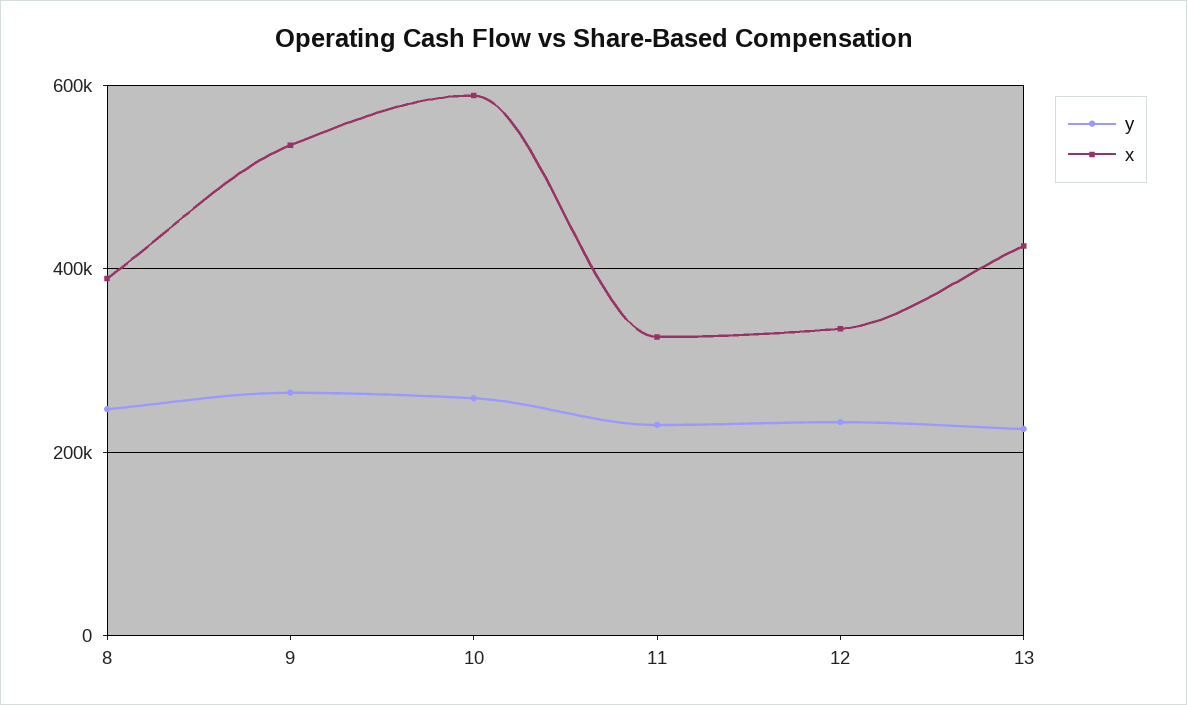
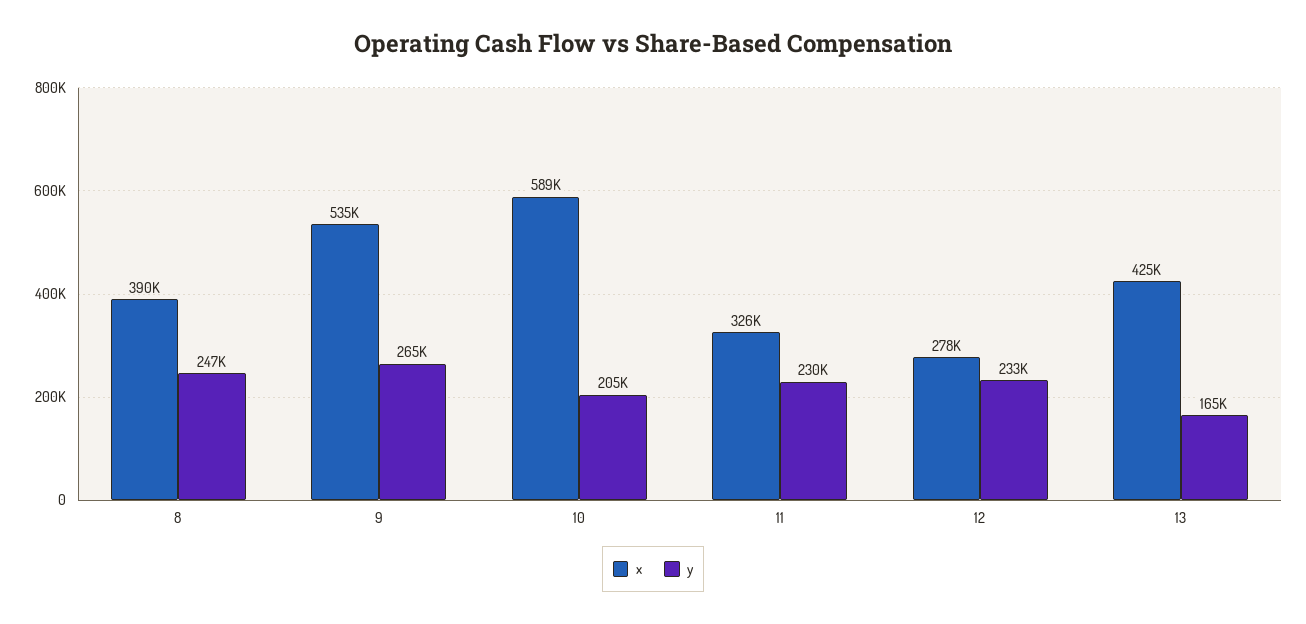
  {
    "y": {
      "8": 247000,
      "9": 265000,
-     "10": 260000,
+     "10": 205000,
      "11": 230000,
      "12": 233000,
-     "13": 220000
+     "13": 165000
    },
    "x": {
      "8": 390000,
      "9": 535000,
      "10": 589000,
      "11": 326000,
-     "12": 340000,
+     "12": 278000,
      "13": 425000
    }
  }

